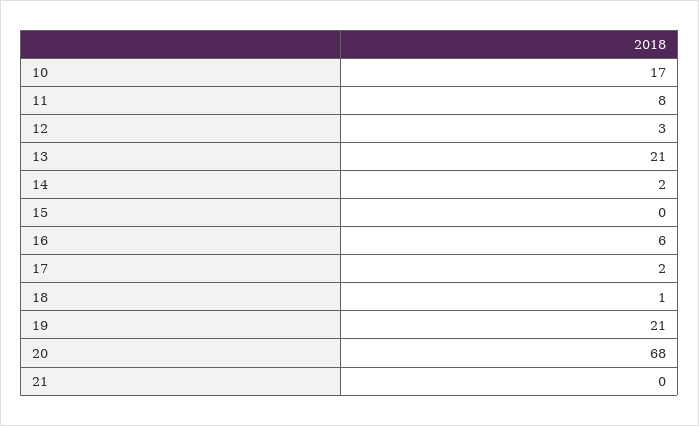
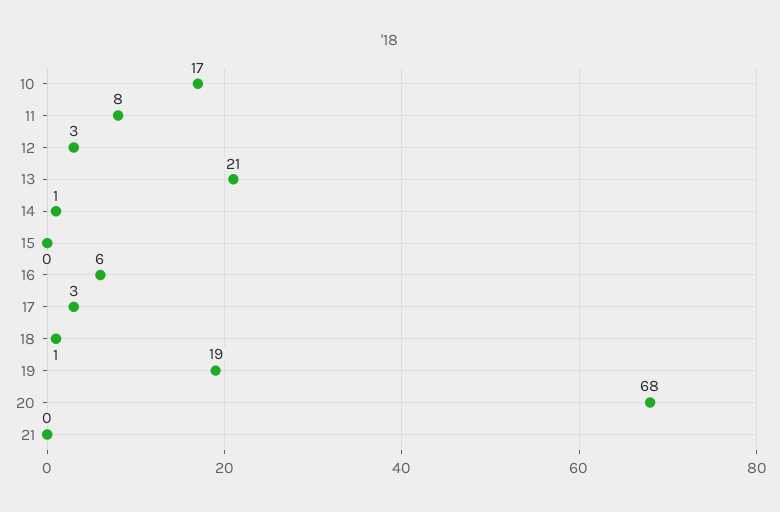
  {
    "10": 17,
    "11": 8,
    "12": 3,
    "13": 21,
-   "14": 2,
+   "14": 1,
    "15": 0,
    "16": 6,
-   "17": 2,
+   "17": 3,
    "18": 1,
-   "19": 21,
+   "19": 19,
    "20": 68,
    "21": 0
  }

